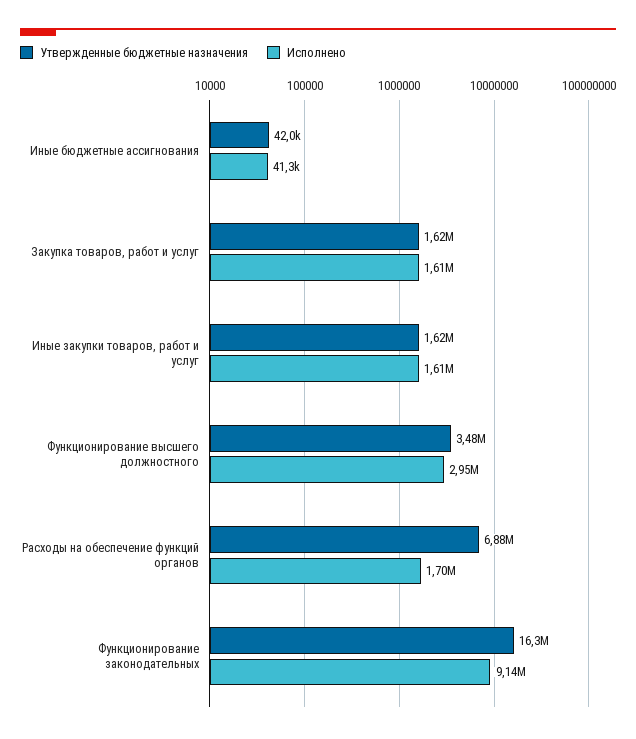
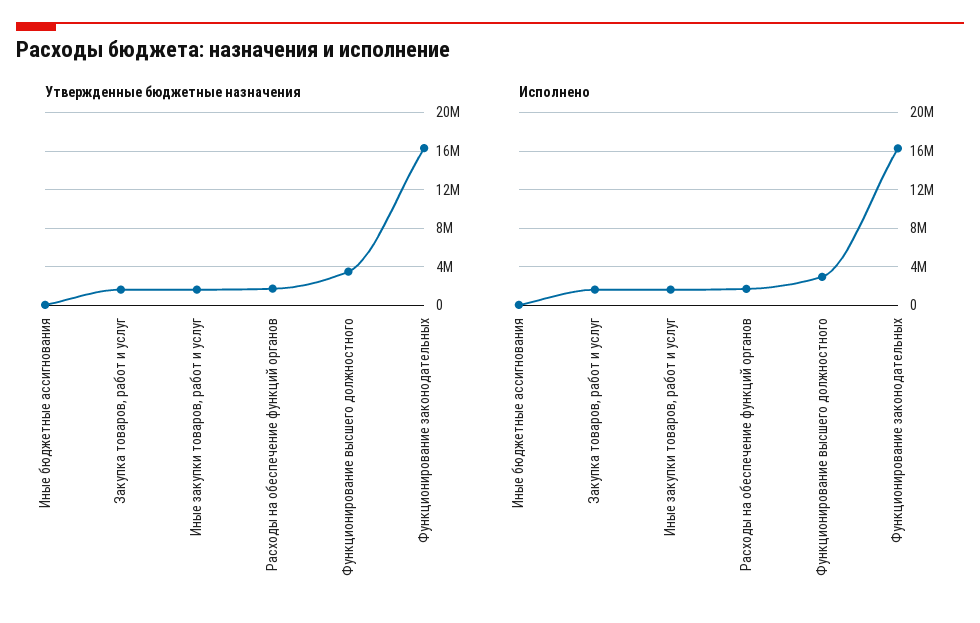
  {
    "Утвержденные бюджетные назначения": {
      "Иные бюджетные ассигнования": 42000,
      "Закупка товаров, работ и услуг": 1620000,
      "Иные закупки товаров, работ и услуг": 1620000,
      "Функционирование высшего должностного": 3480000,
-     "Расходы на обеспечение функций органов": 6880000,
+     "Расходы на обеспечение функций органов": 2000000,
      "Функционирование законодательных": 16300000
    },
    "Исполнено": {
      "Иные бюджетные ассигнования": 41300,
      "Закупка товаров, работ и услуг": 1610000,
      "Иные закупки товаров, работ и услуг": 1610000,
      "Функционирование высшего должностного": 2950000,
      "Расходы на обеспечение функций органов": 1700000,
-     "Функционирование законодательных": 9140000
+     "Функционирование законодательных": 16000000
    }
  }

